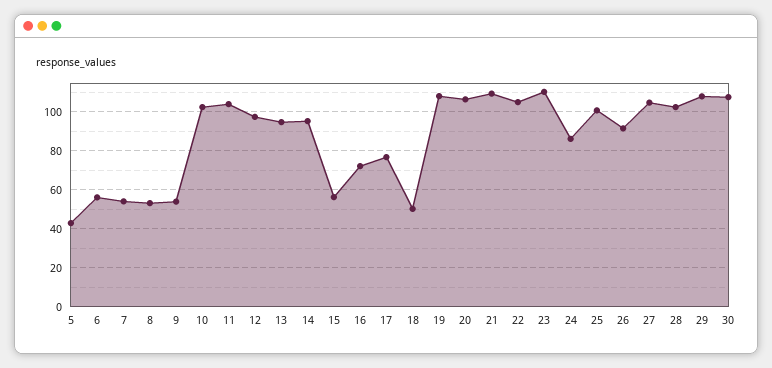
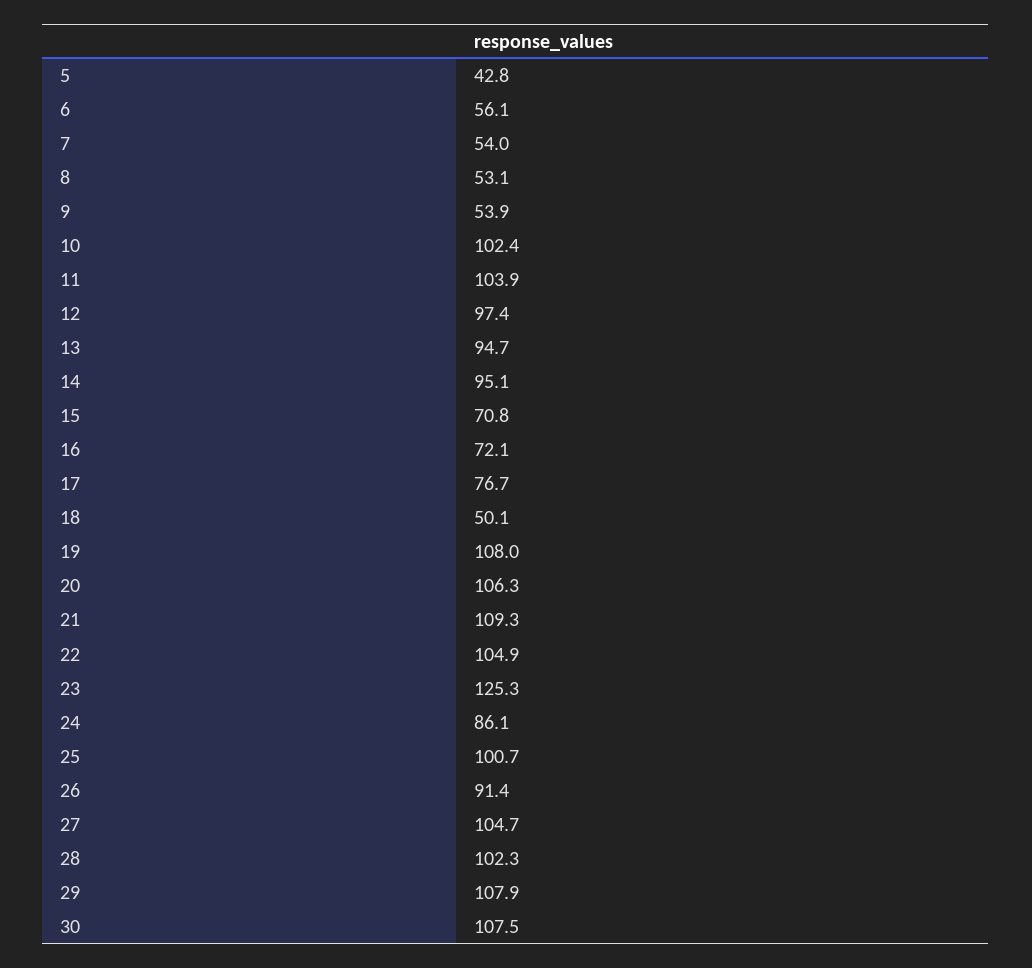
  {
    "5": 42.8,
    "6": 56.1,
    "7": 54,
    "8": 53.1,
    "9": 53.9,
    "10": 102.4,
    "11": 103.9,
    "12": 97.4,
    "13": 94.7,
    "14": 95.1,
-   "15": 55,
+   "15": 70.8,
    "16": 72.1,
    "17": 76.7,
    "18": 50.1,
    "19": 108,
    "20": 106.3,
    "21": 109.3,
    "22": 104.9,
-   "23": 110,
+   "23": 125.3,
    "24": 86.1,
    "25": 100.7,
    "26": 91.4,
    "27": 104.7,
    "28": 102.3,
    "29": 107.9,
    "30": 107.5
  }

